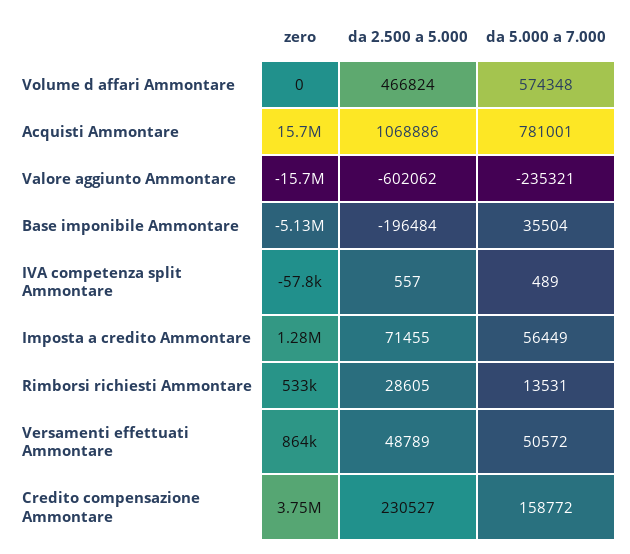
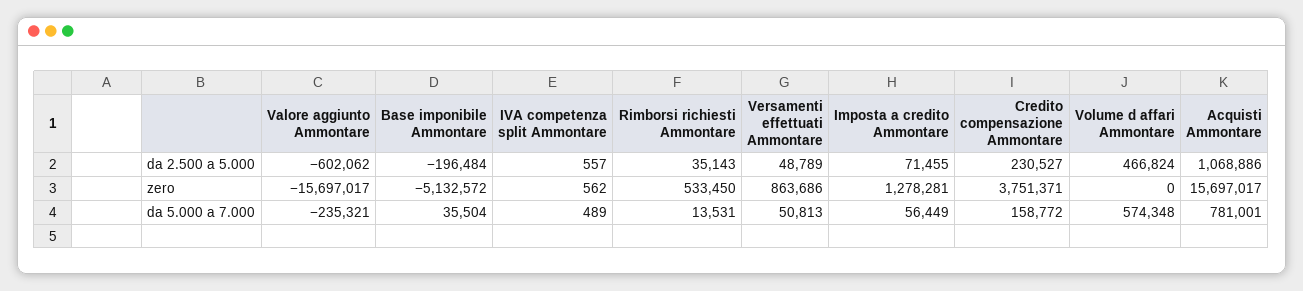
  {
    "zero": {
      "Volume d affari Ammontare": 0,
      "Acquisti Ammontare": 15697017,
      "Valore aggiunto Ammontare": -15697017,
      "Base imponibile Ammontare": -5132572,
-     "IVA competenza split Ammontare": -57800,
+     "IVA competenza split Ammontare": 562,
      "Imposta a credito Ammontare": 1278281,
      "Rimborsi richiesti Ammontare": 533450,
      "Versamenti effettuati Ammontare": 863686,
      "Credito compensazione Ammontare": 3751371
    },
    "da 2.500 a 5.000": {
      "Volume d affari Ammontare": 466824,
      "Acquisti Ammontare": 1068886,
      "Valore aggiunto Ammontare": -602062,
      "Base imponibile Ammontare": -196484,
      "IVA competenza split Ammontare": 557,
      "Imposta a credito Ammontare": 71455,
-     "Rimborsi richiesti Ammontare": 28605,
+     "Rimborsi richiesti Ammontare": 35143,
      "Versamenti effettuati Ammontare": 48789,
      "Credito compensazione Ammontare": 230527
    },
    "da 5.000 a 7.000": {
      "Volume d affari Ammontare": 574348,
      "Acquisti Ammontare": 781001,
      "Valore aggiunto Ammontare": -235321,
      "Base imponibile Ammontare": 35504,
      "IVA competenza split Ammontare": 489,
      "Imposta a credito Ammontare": 56449,
      "Rimborsi richiesti Ammontare": 13531,
-     "Versamenti effettuati Ammontare": 50572,
+     "Versamenti effettuati Ammontare": 50813,
      "Credito compensazione Ammontare": 158772
    }
  }

